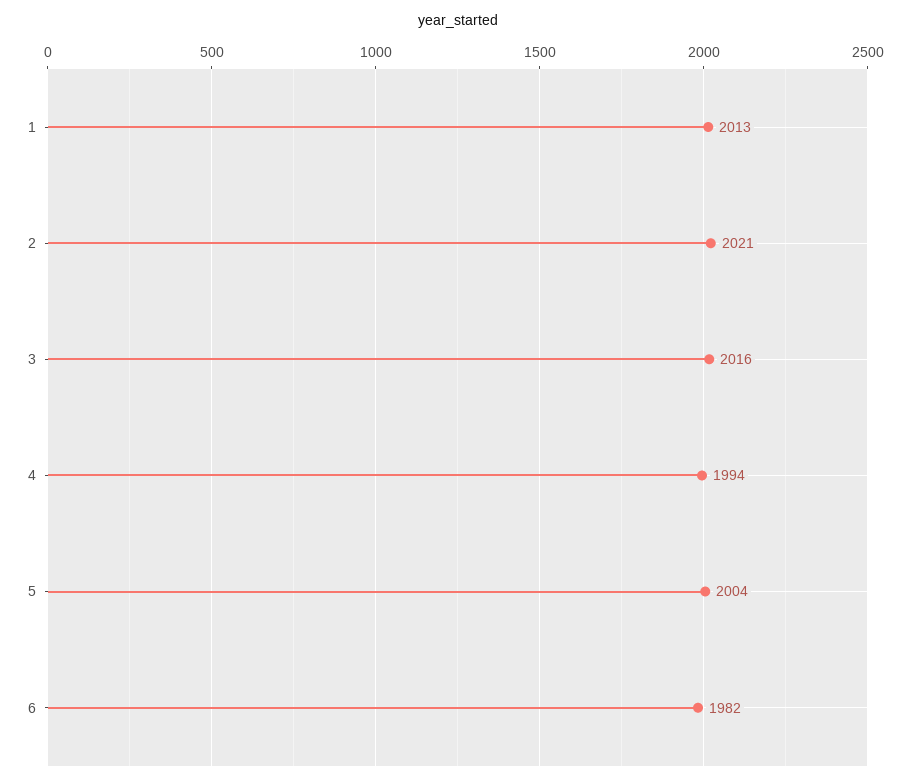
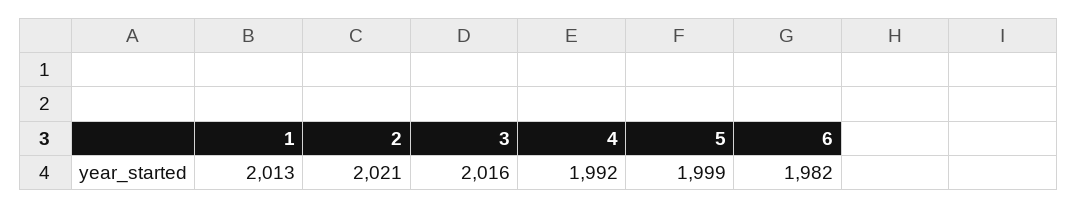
  {
    "1": 2013,
    "2": 2021,
    "3": 2016,
-   "4": 1994,
+   "4": 1992,
-   "5": 2004,
+   "5": 1999,
    "6": 1982
  }

